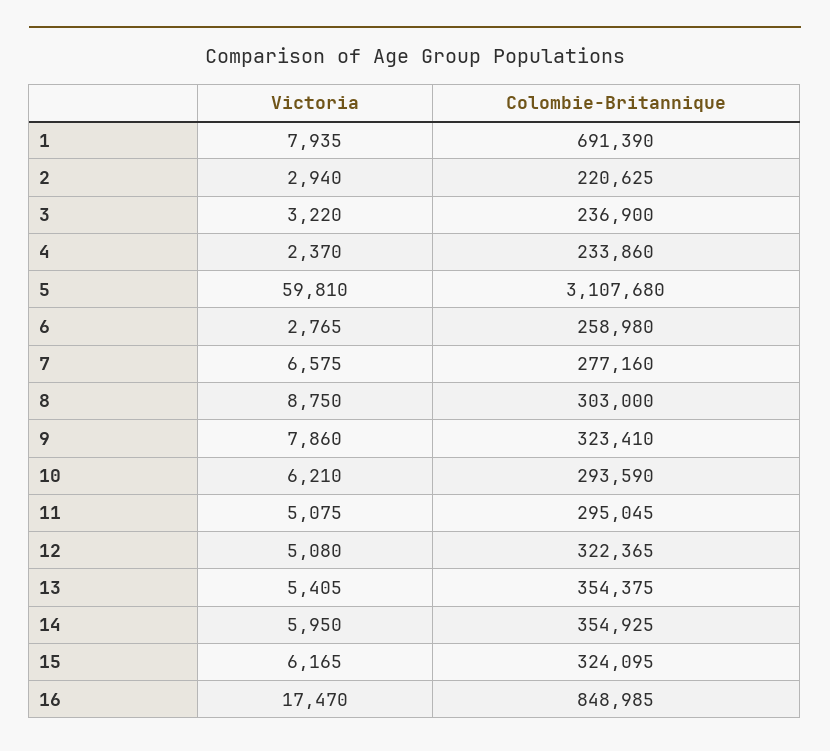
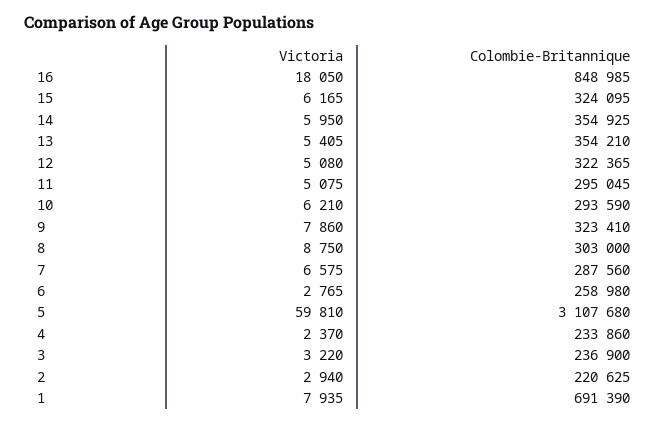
  {
    "Victoria": {
      "1": 7935,
      "2": 2940,
      "3": 3220,
      "4": 2370,
      "5": 59810,
      "6": 2765,
      "7": 6575,
      "8": 8750,
      "9": 7860,
      "10": 6210,
      "11": 5075,
      "12": 5080,
      "13": 5405,
      "14": 5950,
      "15": 6165,
-     "16": 17470
+     "16": 18050
    },
    "Colombie-Britannique": {
      "1": 691390,
      "2": 220625,
      "3": 236900,
      "4": 233860,
      "5": 3107680,
      "6": 258980,
-     "7": 277160,
+     "7": 287560,
      "8": 303000,
      "9": 323410,
      "10": 293590,
      "11": 295045,
      "12": 322365,
-     "13": 354375,
+     "13": 354210,
      "14": 354925,
      "15": 324095,
      "16": 848985
    }
  }

